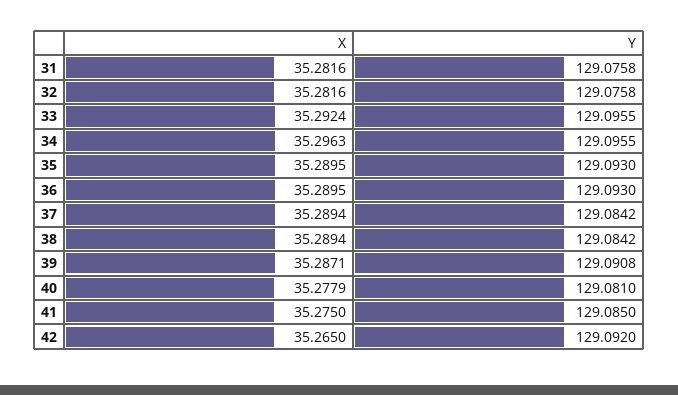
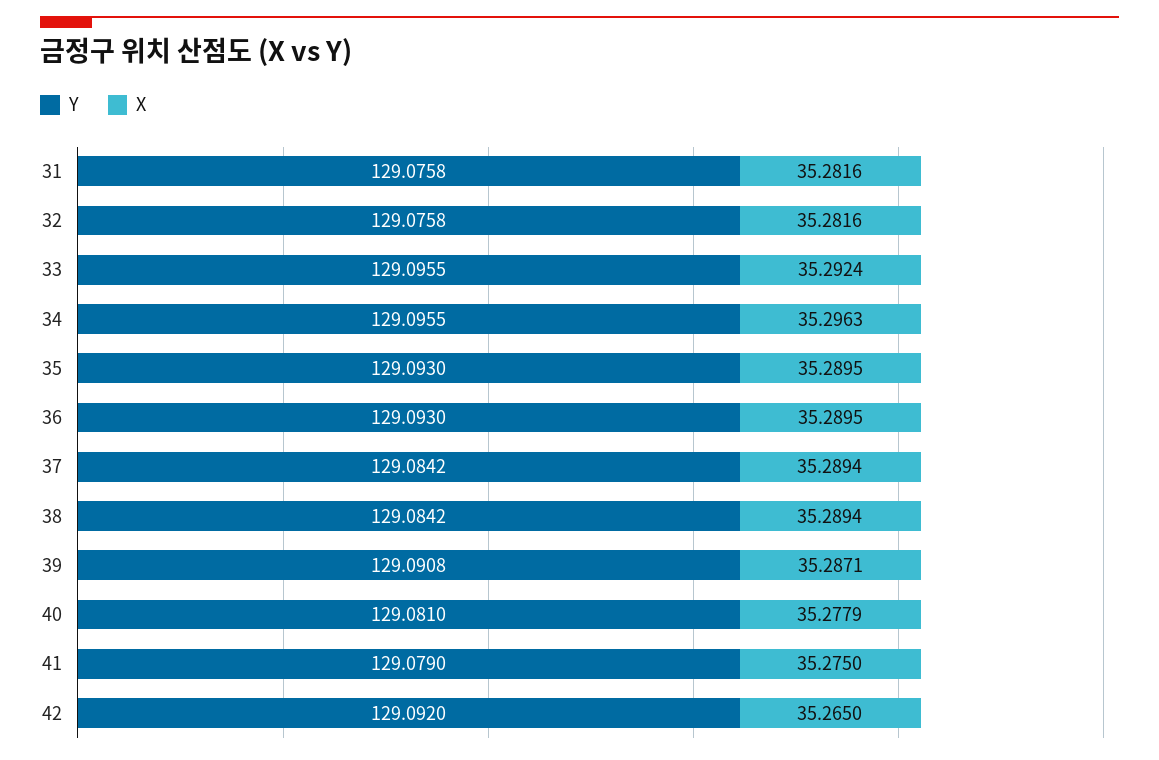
  {
    "X": {
      "31": 35.2816,
      "32": 35.2816,
      "33": 35.2924,
      "34": 35.2963,
      "35": 35.2895,
      "36": 35.2895,
      "37": 35.2894,
      "38": 35.2894,
      "39": 35.2871,
      "40": 35.2779,
      "41": 35.275,
      "42": 35.265
    },
    "Y": {
      "31": 129.0758,
      "32": 129.0758,
      "33": 129.0955,
      "34": 129.0955,
      "35": 129.093,
      "36": 129.093,
      "37": 129.0842,
      "38": 129.0842,
      "39": 129.0908,
      "40": 129.081,
-     "41": 129.085,
+     "41": 129.079,
      "42": 129.092
    }
  }

